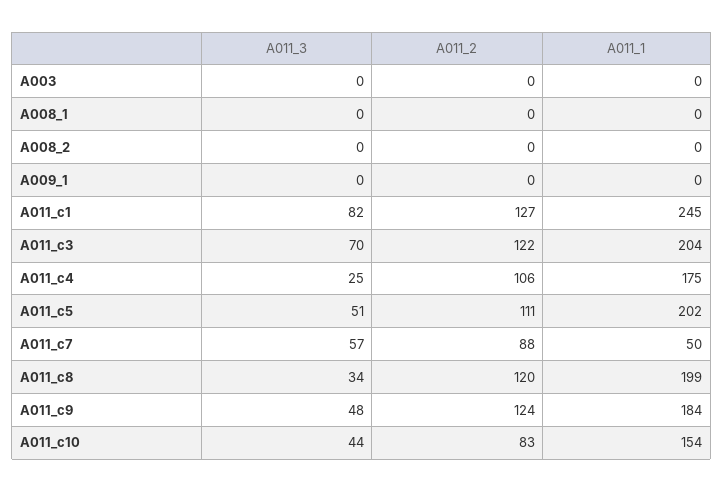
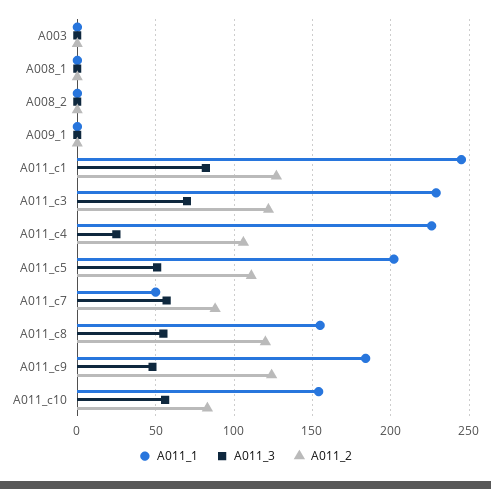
  {
    "A011_3": {
      "A003": 0,
      "A008_1": 0,
      "A008_2": 0,
      "A009_1": 0,
      "A011_c1": 82,
      "A011_c3": 70,
      "A011_c4": 25,
      "A011_c5": 51,
      "A011_c7": 57,
-     "A011_c8": 34,
+     "A011_c8": 55,
      "A011_c9": 48,
-     "A011_c10": 44
+     "A011_c10": 55
    },
    "A011_2": {
      "A003": 0,
      "A008_1": 0,
      "A008_2": 0,
      "A009_1": 0,
      "A011_c1": 127,
      "A011_c3": 122,
      "A011_c4": 106,
      "A011_c5": 111,
      "A011_c7": 88,
      "A011_c8": 120,
      "A011_c9": 124,
      "A011_c10": 83
    },
    "A011_1": {
      "A003": 0,
      "A008_1": 0,
      "A008_2": 0,
      "A009_1": 0,
      "A011_c1": 245,
-     "A011_c3": 204,
+     "A011_c3": 230,
-     "A011_c4": 175,
+     "A011_c4": 225,
      "A011_c5": 202,
      "A011_c7": 50,
-     "A011_c8": 199,
+     "A011_c8": 155,
      "A011_c9": 184,
      "A011_c10": 154
    }
  }

